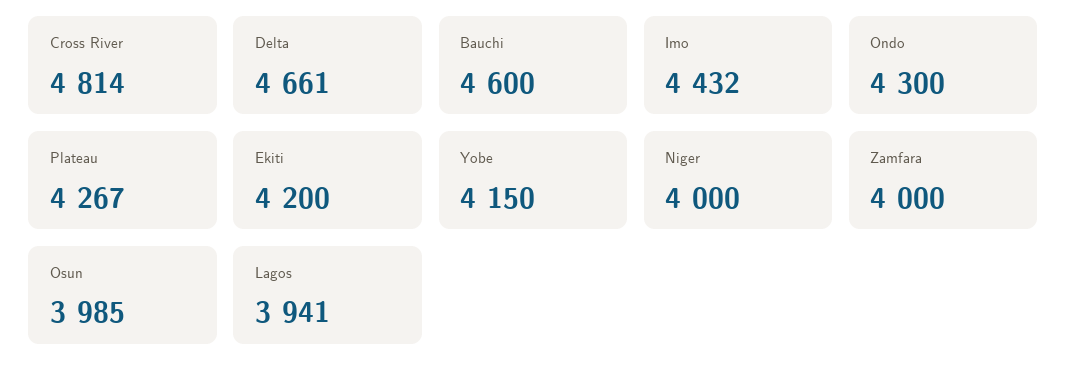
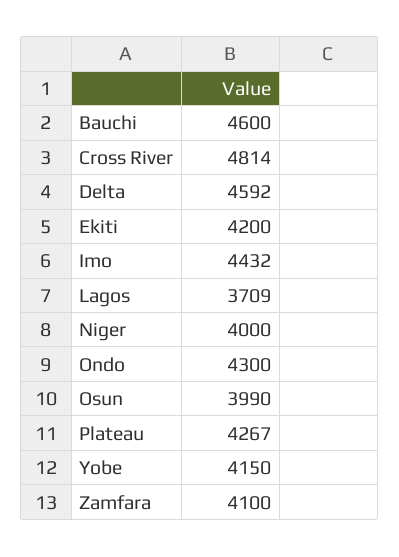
  {
    "Cross River": 4814,
-   "Delta": 4661,
+   "Delta": 4592,
    "Bauchi": 4600,
    "Imo": 4432,
    "Ondo": 4300,
    "Plateau": 4267,
    "Ekiti": 4200,
    "Yobe": 4150,
    "Niger": 4000,
-   "Zamfara": 4000,
+   "Zamfara": 4100,
-   "Osun": 3985,
+   "Osun": 3990,
-   "Lagos": 3941
+   "Lagos": 3709
  }

